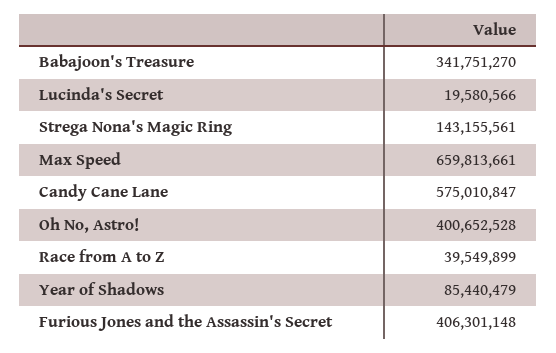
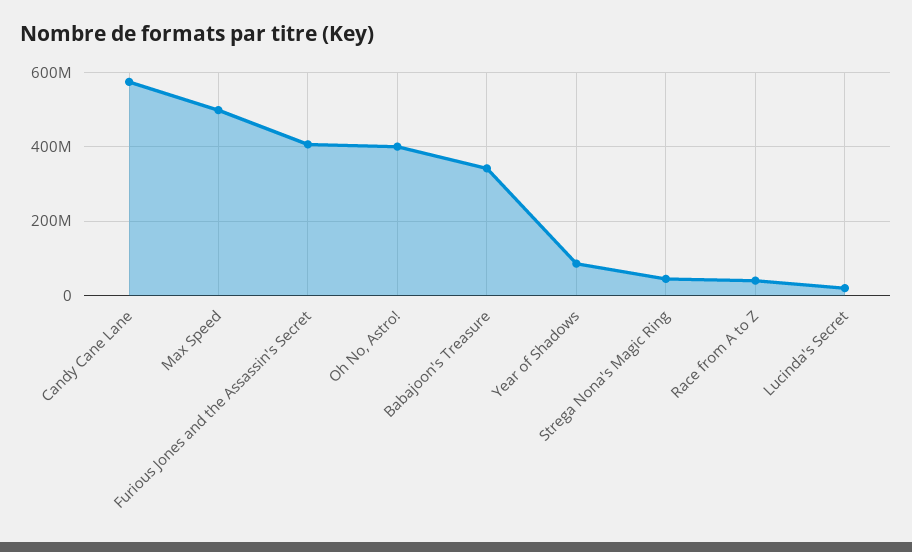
  {
    "Babajoon's Treasure": 341751270,
    "Lucinda's Secret": 19580566,
-   "Strega Nona's Magic Ring": 143155561,
+   "Strega Nona's Magic Ring": 40000000,
-   "Max Speed": 659813661,
+   "Max Speed": 500000000,
    "Candy Cane Lane": 575010847,
    "Oh No, Astro!": 400652528,
    "Race from A to Z": 39549899,
    "Year of Shadows": 85440479,
    "Furious Jones and the Assassin's Secret": 406301148
  }

